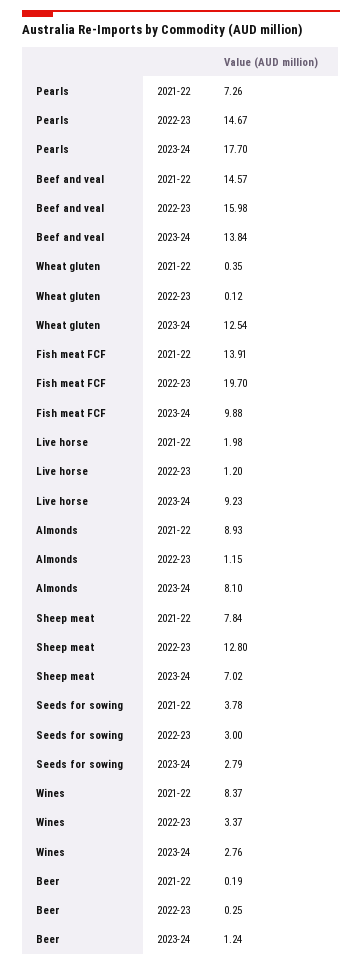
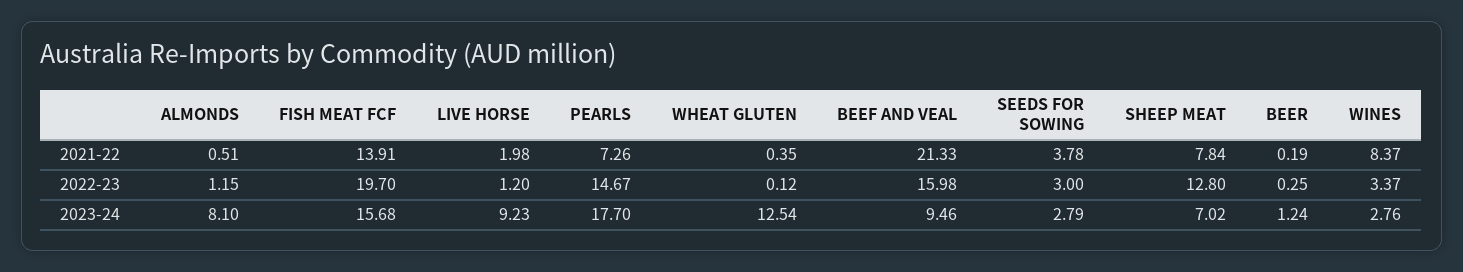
  {
    "Pearls": {
      "2021-22": 7.26,
      "2022-23": 14.67,
      "2023-24": 17.7
    },
    "Beef and veal": {
-     "2021-22": 14.57,
+     "2021-22": 21.33,
      "2022-23": 15.98,
-     "2023-24": 13.84
+     "2023-24": 9.46
    },
    "Wheat gluten": {
      "2021-22": 0.35,
      "2022-23": 0.12,
      "2023-24": 12.54
    },
    "Fish meat FCF": {
      "2021-22": 13.91,
      "2022-23": 19.7,
-     "2023-24": 9.88
+     "2023-24": 15.68
    },
    "Live horse": {
      "2021-22": 1.98,
      "2022-23": 1.2,
      "2023-24": 9.23
    },
    "Almonds": {
-     "2021-22": 8.93,
+     "2021-22": 0.51,
      "2022-23": 1.15,
      "2023-24": 8.1
    },
    "Sheep meat": {
      "2021-22": 7.84,
      "2022-23": 12.8,
      "2023-24": 7.02
    },
    "Seeds for sowing": {
      "2021-22": 3.78,
      "2022-23": 3,
      "2023-24": 2.79
    },
    "Wines": {
      "2021-22": 8.37,
      "2022-23": 3.37,
      "2023-24": 2.76
    },
    "Beer": {
      "2021-22": 0.19,
      "2022-23": 0.25,
      "2023-24": 1.24
    }
  }

